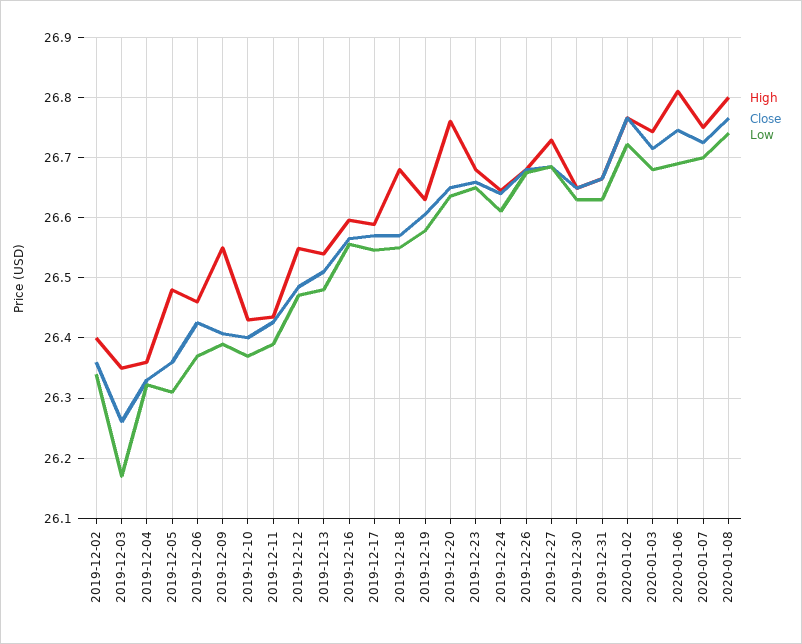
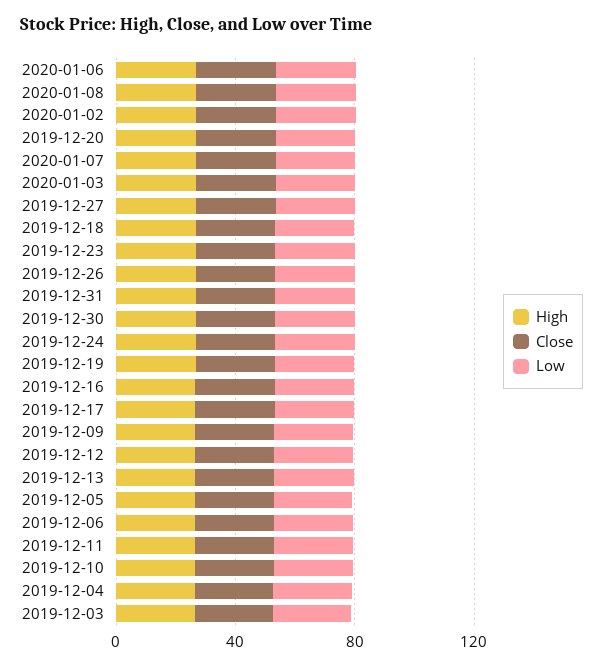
  {
    "High": {
-     "2019-12-02": 26.4,
      "2019-12-03": 26.35,
      "2019-12-04": 26.36,
      "2019-12-05": 26.48,
      "2019-12-06": 26.46,
      "2019-12-09": 26.55,
      "2019-12-10": 26.43,
      "2019-12-11": 26.44,
      "2019-12-12": 26.55,
      "2019-12-13": 26.54,
      "2019-12-16": 26.6,
      "2019-12-17": 26.59,
      "2019-12-18": 26.68,
      "2019-12-19": 26.63,
      "2019-12-20": 26.76,
      "2019-12-23": 26.68,
      "2019-12-24": 26.65,
      "2019-12-26": 26.68,
      "2019-12-27": 26.73,
      "2019-12-30": 26.65,
      "2019-12-31": 26.67,
      "2020-01-02": 26.77,
      "2020-01-03": 26.74,
      "2020-01-06": 26.81,
      "2020-01-07": 26.75,
      "2020-01-08": 26.8
    },
    "Close": {
-     "2019-12-02": 26.36,
      "2019-12-03": 26.26,
      "2019-12-04": 26.33,
      "2019-12-05": 26.36,
      "2019-12-06": 26.43,
      "2019-12-09": 26.41,
      "2019-12-10": 26.4,
      "2019-12-11": 26.43,
      "2019-12-12": 26.49,
      "2019-12-13": 26.51,
      "2019-12-16": 26.57,
      "2019-12-17": 26.57,
      "2019-12-18": 26.57,
      "2019-12-19": 26.61,
      "2019-12-20": 26.65,
      "2019-12-23": 26.66,
      "2019-12-24": 26.64,
      "2019-12-26": 26.68,
      "2019-12-27": 26.69,
      "2019-12-30": 26.65,
      "2019-12-31": 26.67,
      "2020-01-02": 26.77,
      "2020-01-03": 26.72,
      "2020-01-06": 26.75,
      "2020-01-07": 26.73,
      "2020-01-08": 26.77
    },
    "Low": {
-     "2019-12-02": 26.34,
      "2019-12-03": 26.17,
      "2019-12-04": 26.32,
      "2019-12-05": 26.31,
      "2019-12-06": 26.37,
      "2019-12-09": 26.39,
      "2019-12-10": 26.37,
      "2019-12-11": 26.39,
      "2019-12-12": 26.47,
      "2019-12-13": 26.48,
      "2019-12-16": 26.56,
      "2019-12-17": 26.55,
      "2019-12-18": 26.55,
      "2019-12-19": 26.58,
      "2019-12-20": 26.64,
      "2019-12-23": 26.65,
      "2019-12-24": 26.61,
      "2019-12-26": 26.68,
      "2019-12-27": 26.69,
      "2019-12-30": 26.63,
      "2019-12-31": 26.63,
      "2020-01-02": 26.72,
      "2020-01-03": 26.68,
      "2020-01-06": 26.69,
      "2020-01-07": 26.7,
      "2020-01-08": 26.74
    }
  }

